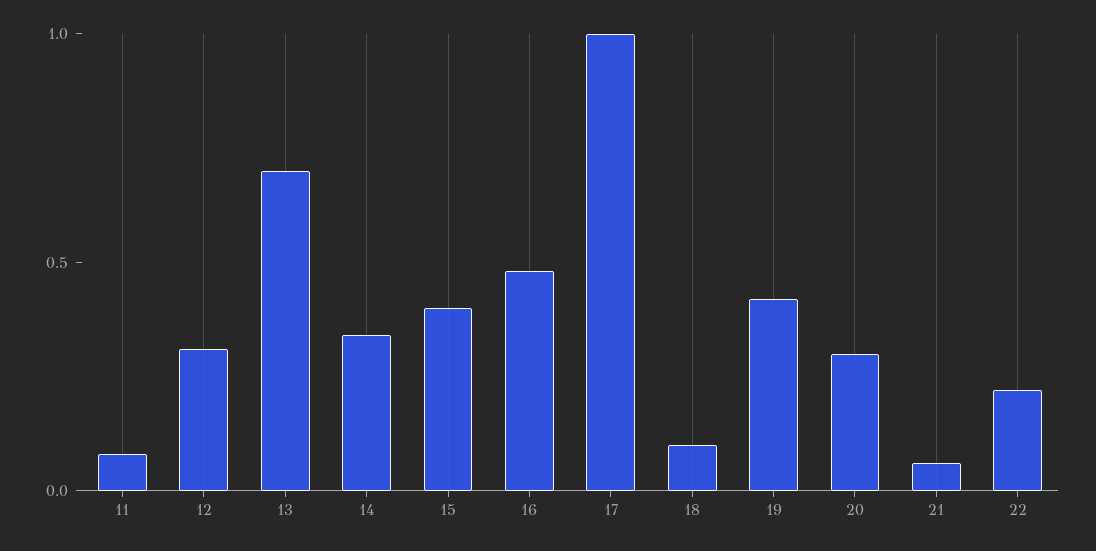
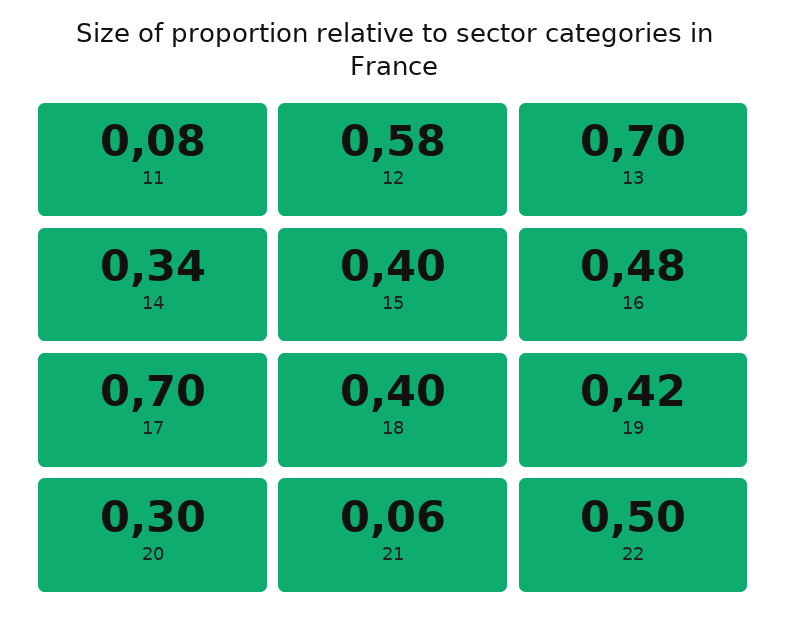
  {
    "11": 0.08,
-   "12": 0.3,
+   "12": 0.58,
    "13": 0.7,
    "14": 0.34,
    "15": 0.4,
    "16": 0.48,
-   "17": 1,
+   "17": 0.7,
-   "18": 0.1,
+   "18": 0.4,
    "19": 0.42,
    "20": 0.3,
    "21": 0.06,
-   "22": 0.2
+   "22": 0.5
  }

